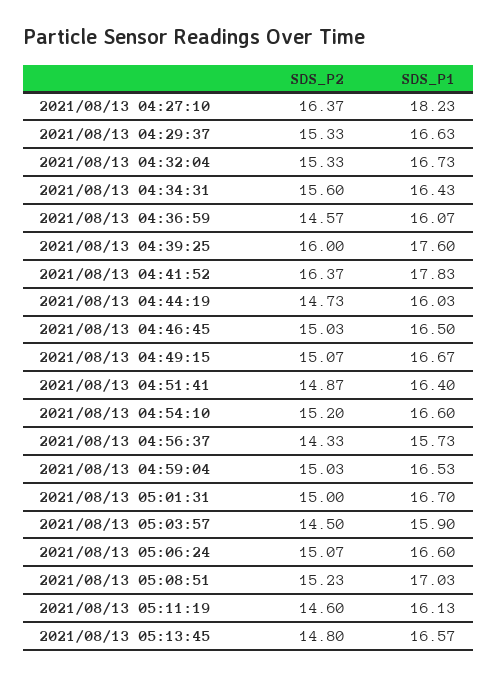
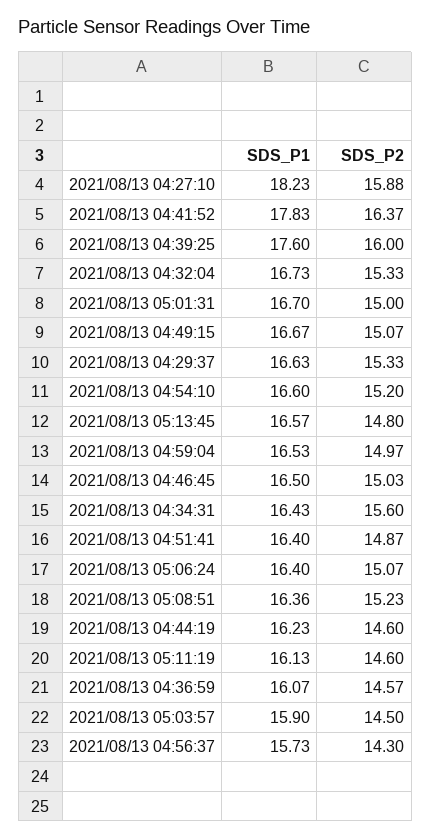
  {
    "SDS_P2": {
-     "2021/08/13 04:27:10": 16.37,
+     "2021/08/13 04:27:10": 15.88,
      "2021/08/13 04:29:37": 15.33,
      "2021/08/13 04:32:04": 15.33,
      "2021/08/13 04:34:31": 15.6,
      "2021/08/13 04:36:59": 14.57,
      "2021/08/13 04:39:25": 16,
      "2021/08/13 04:41:52": 16.37,
-     "2021/08/13 04:44:19": 14.73,
+     "2021/08/13 04:44:19": 14.6,
      "2021/08/13 04:46:45": 15.03,
      "2021/08/13 04:49:15": 15.07,
      "2021/08/13 04:51:41": 14.87,
      "2021/08/13 04:54:10": 15.2,
-     "2021/08/13 04:56:37": 14.33,
+     "2021/08/13 04:56:37": 14.3,
-     "2021/08/13 04:59:04": 15.03,
+     "2021/08/13 04:59:04": 14.97,
      "2021/08/13 05:01:31": 15,
      "2021/08/13 05:03:57": 14.5,
      "2021/08/13 05:06:24": 15.07,
      "2021/08/13 05:08:51": 15.23,
      "2021/08/13 05:11:19": 14.6,
      "2021/08/13 05:13:45": 14.8
    },
    "SDS_P1": {
      "2021/08/13 04:27:10": 18.23,
      "2021/08/13 04:29:37": 16.63,
      "2021/08/13 04:32:04": 16.73,
      "2021/08/13 04:34:31": 16.43,
      "2021/08/13 04:36:59": 16.07,
      "2021/08/13 04:39:25": 17.6,
      "2021/08/13 04:41:52": 17.83,
-     "2021/08/13 04:44:19": 16.03,
+     "2021/08/13 04:44:19": 16.23,
      "2021/08/13 04:46:45": 16.5,
      "2021/08/13 04:49:15": 16.67,
      "2021/08/13 04:51:41": 16.4,
      "2021/08/13 04:54:10": 16.6,
      "2021/08/13 04:56:37": 15.73,
      "2021/08/13 04:59:04": 16.53,
      "2021/08/13 05:01:31": 16.7,
      "2021/08/13 05:03:57": 15.9,
-     "2021/08/13 05:06:24": 16.6,
+     "2021/08/13 05:06:24": 16.4,
-     "2021/08/13 05:08:51": 17.03,
+     "2021/08/13 05:08:51": 16.36,
      "2021/08/13 05:11:19": 16.13,
      "2021/08/13 05:13:45": 16.57
    }
  }

